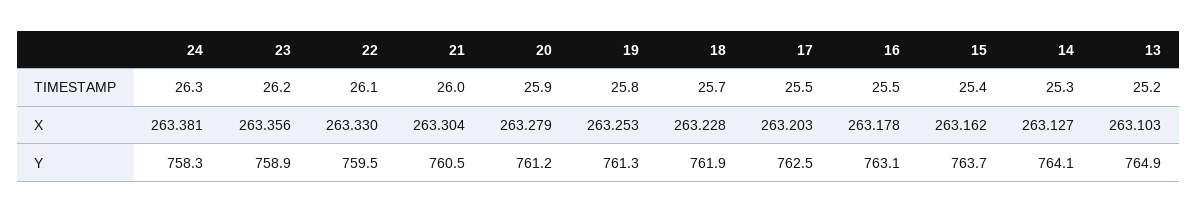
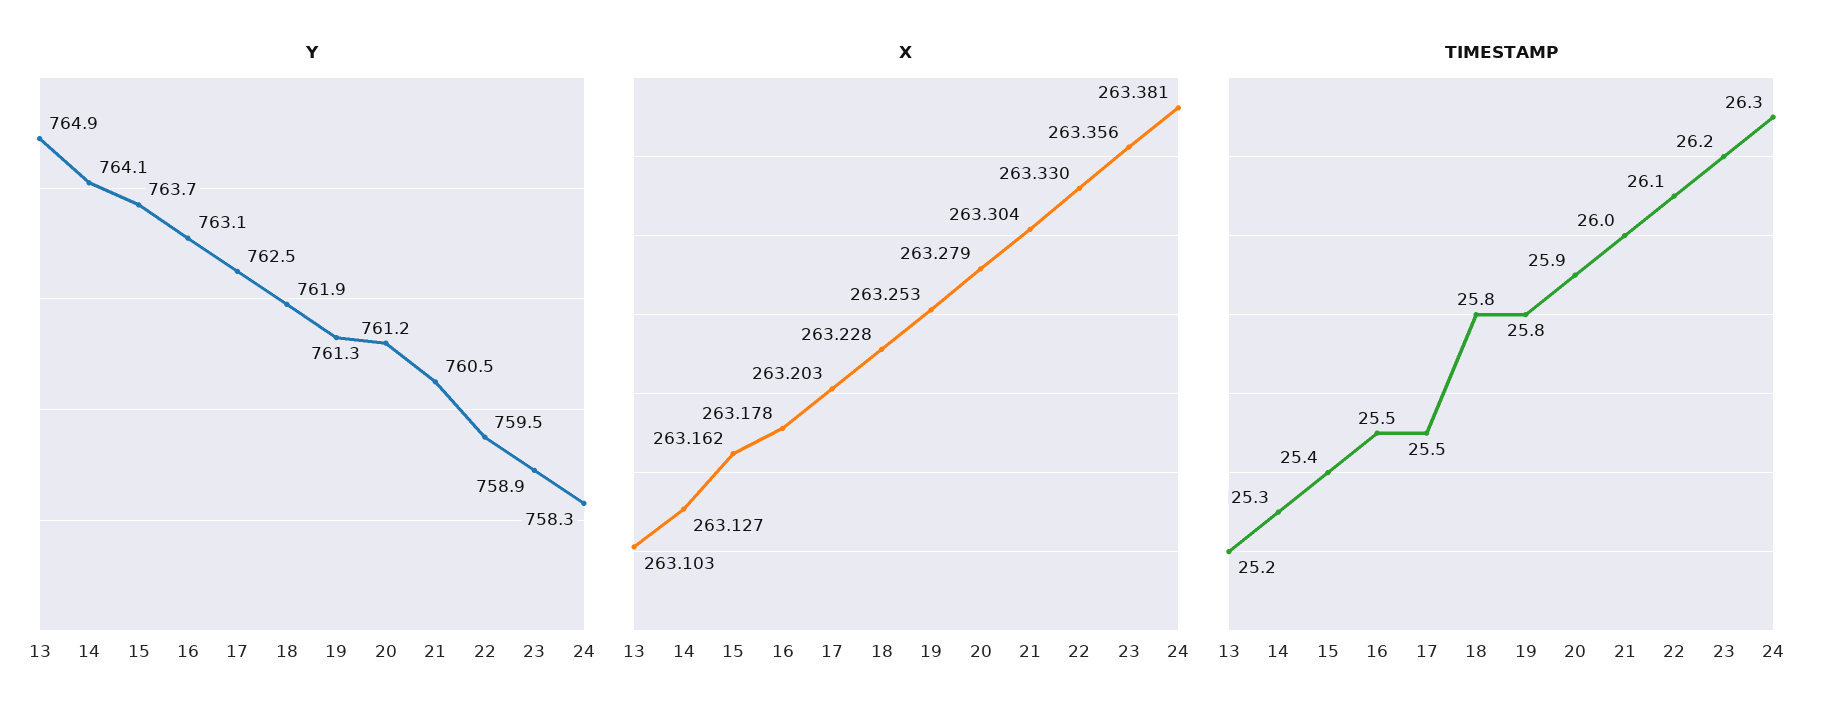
  {
    "TIMESTAMP": {
      "24": 26.3,
      "23": 26.2,
      "22": 26.1,
      "21": 26,
      "20": 25.9,
      "19": 25.8,
-     "18": 25.7,
+     "18": 25.8,
      "17": 25.5,
      "16": 25.5,
      "15": 25.4,
      "14": 25.3,
      "13": 25.2
    },
    "X": {
      "24": 263.381,
      "23": 263.356,
      "22": 263.33,
      "21": 263.304,
      "20": 263.279,
      "19": 263.253,
      "18": 263.228,
      "17": 263.203,
      "16": 263.178,
      "15": 263.162,
      "14": 263.127,
      "13": 263.103
    },
    "Y": {
      "24": 758.3,
      "23": 758.9,
      "22": 759.5,
      "21": 760.5,
      "20": 761.2,
      "19": 761.3,
      "18": 761.9,
      "17": 762.5,
      "16": 763.1,
      "15": 763.7,
      "14": 764.1,
      "13": 764.9
    }
  }

